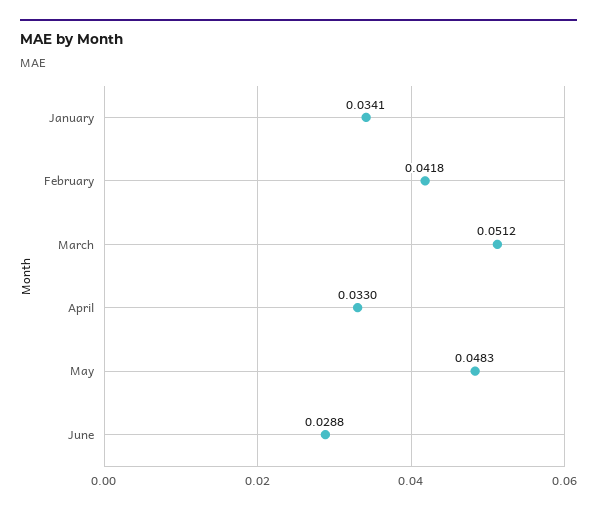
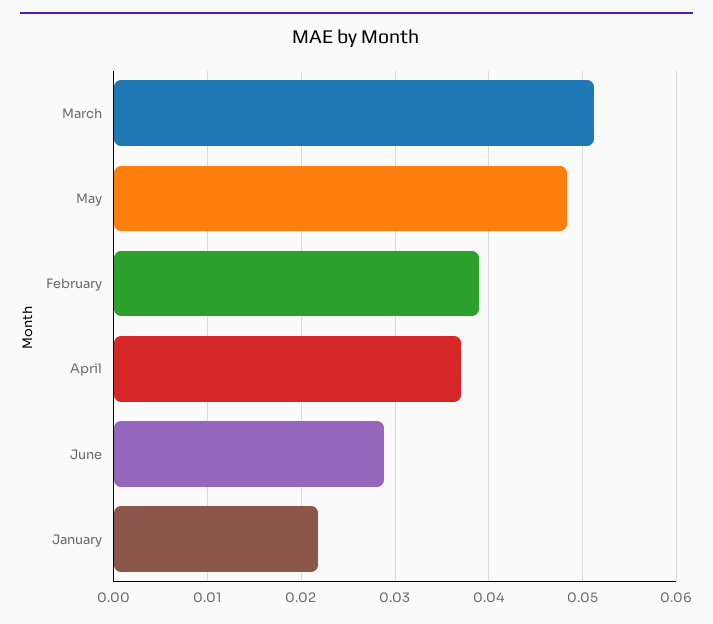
  {
-   "January": 0.0341,
+   "January": 0.022,
-   "February": 0.0418,
+   "February": 0.039,
    "March": 0.0512,
-   "April": 0.033,
+   "April": 0.037,
    "May": 0.0483,
    "June": 0.0288
  }

